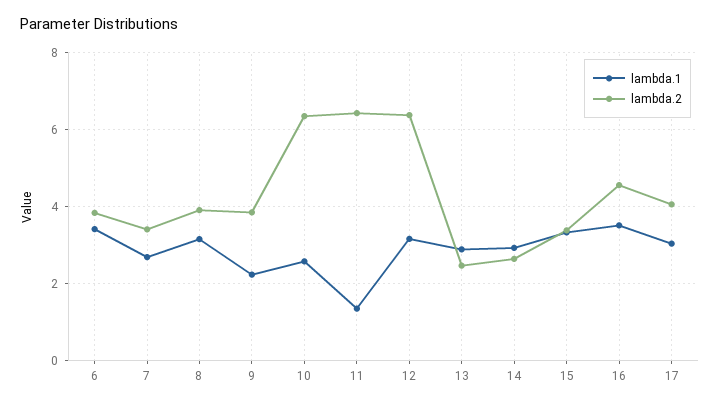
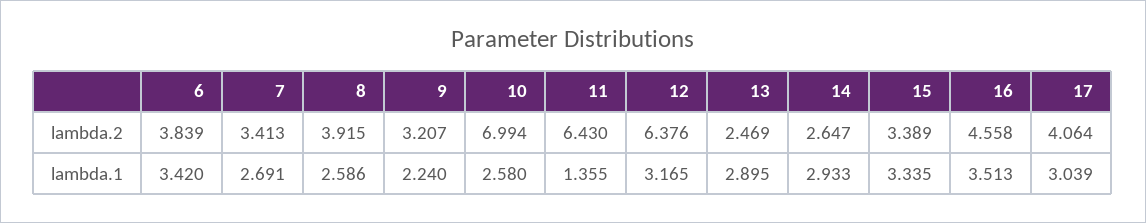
  {
    "lambda.1": {
      "6": 3.42,
      "7": 2.691,
-     "8": 3.2,
+     "8": 2.586,
      "9": 2.24,
      "10": 2.58,
      "11": 1.355,
      "12": 3.165,
      "13": 2.895,
      "14": 2.933,
      "15": 3.335,
      "16": 3.513,
      "17": 3.039
    },
    "lambda.2": {
      "6": 3.839,
      "7": 3.413,
      "8": 3.915,
-     "9": 3.8,
+     "9": 3.207,
-     "10": 6.4,
+     "10": 6.994,
      "11": 6.43,
      "12": 6.376,
      "13": 2.469,
      "14": 2.647,
      "15": 3.389,
      "16": 4.558,
      "17": 4.064
    }
  }

